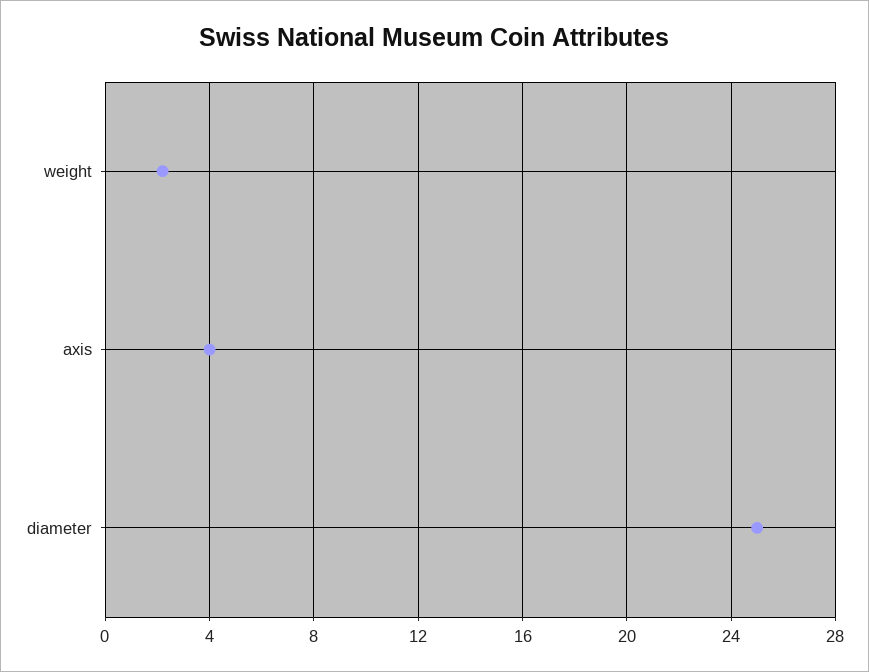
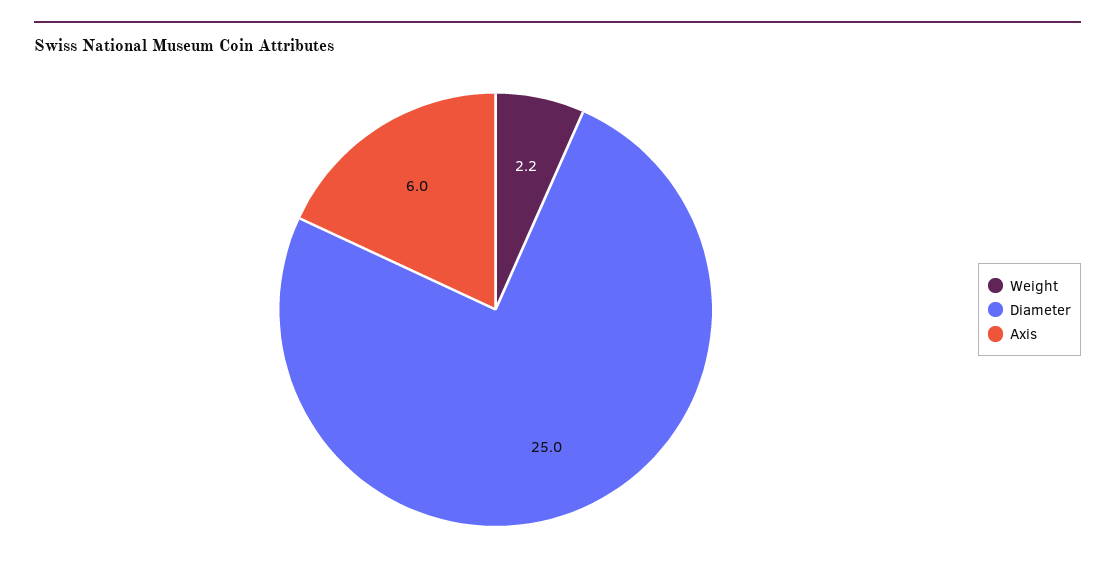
  {
    "weight": 2.2,
-   "axis": 4,
+   "axis": 6,
    "diameter": 25
  }

